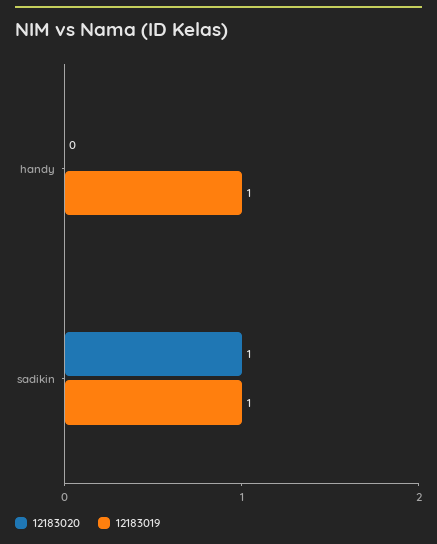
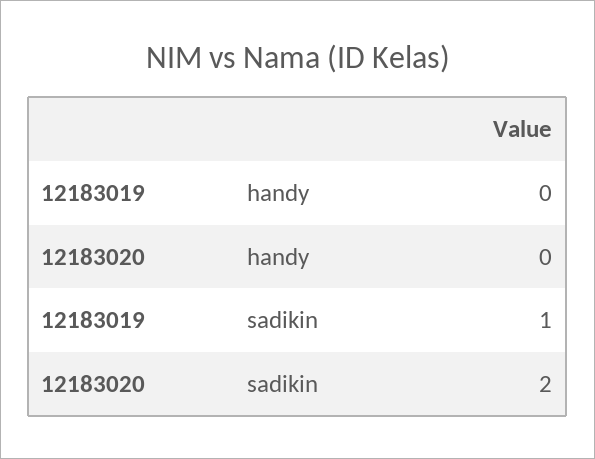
  {
    "12183020": {
      "handy": 0,
-     "sadikin": 1
+     "sadikin": 2
    },
    "12183019": {
-     "handy": 1,
+     "handy": 0,
      "sadikin": 1
    }
  }

